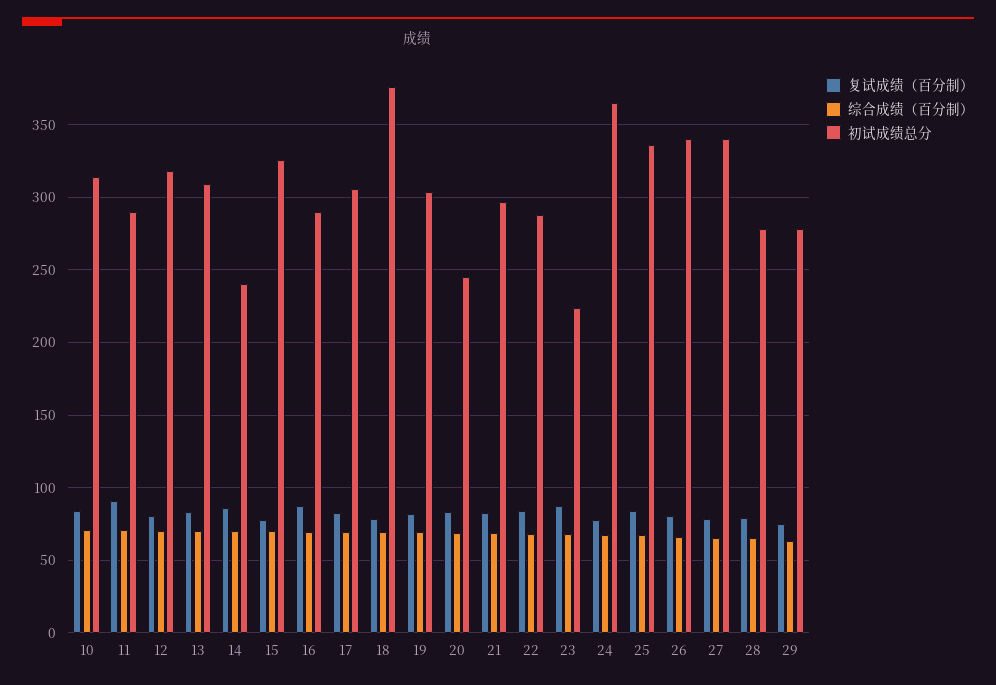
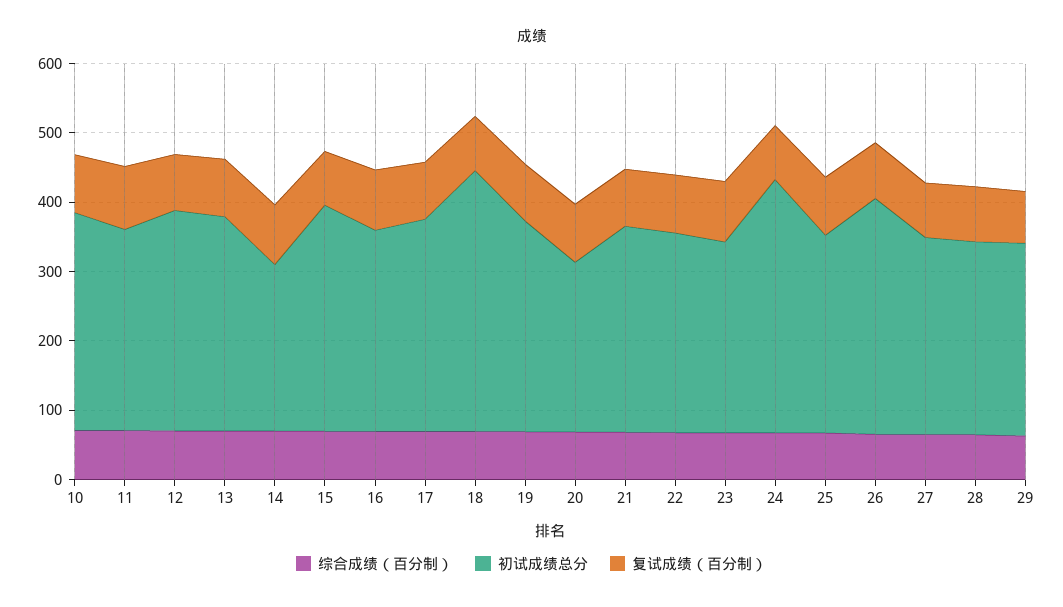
  {
    "复试成绩（百分制）": {
      "10": 85,
      "11": 90,
      "12": 80,
      "13": 85,
      "14": 85,
      "15": 75,
      "16": 85,
      "17": 80,
      "18": 80,
      "19": 80,
      "20": 85,
      "21": 80,
      "22": 85,
      "23": 85,
      "24": 80,
      "25": 85,
      "26": 80,
      "27": 80,
      "28": 80,
      "29": 75
    },
    "综合成绩（百分制）": {
      "10": 70,
      "11": 70,
      "12": 70,
      "13": 70,
      "14": 70,
      "15": 70,
      "16": 70,
      "17": 70,
      "18": 70,
      "19": 70,
      "20": 70,
      "21": 70,
      "22": 70,
      "23": 70,
      "24": 70,
      "25": 70,
      "26": 65,
      "27": 65,
      "28": 65,
      "29": 65
    },
    "初试成绩总分": {
      "10": 315,
      "11": 290,
      "12": 320,
      "13": 310,
      "14": 240,
      "15": 325,
      "16": 290,
      "17": 305,
      "18": 375,
      "19": 305,
      "20": 245,
      "21": 295,
      "22": 290,
-     "23": 225,
+     "23": 280,
      "24": 365,
-     "25": 335,
+     "25": 280,
      "26": 340,
-     "27": 340,
+     "27": 280,
      "28": 280,
      "29": 280
    }
  }

